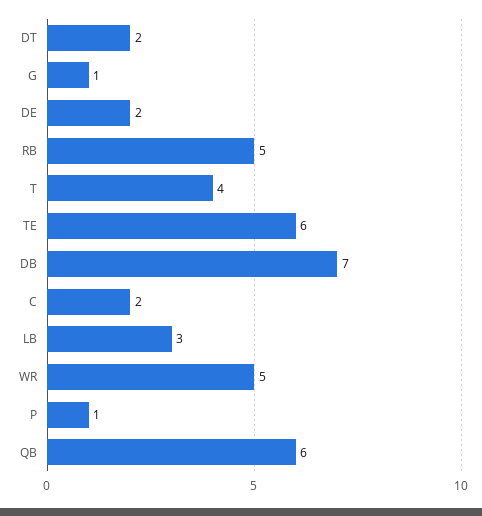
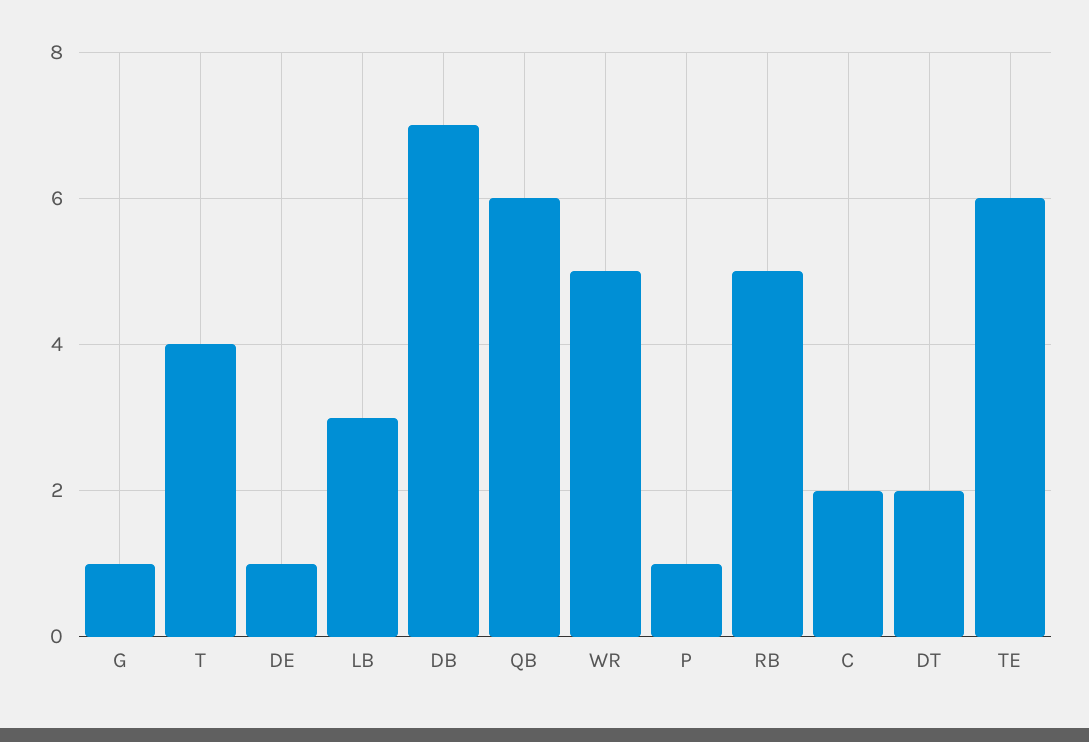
  {
    "DT": 2,
    "G": 1,
-   "DE": 2,
+   "DE": 1,
    "RB": 5,
    "T": 4,
    "TE": 6,
    "DB": 7,
    "C": 2,
    "LB": 3,
    "WR": 5,
    "P": 1,
    "QB": 6
  }

